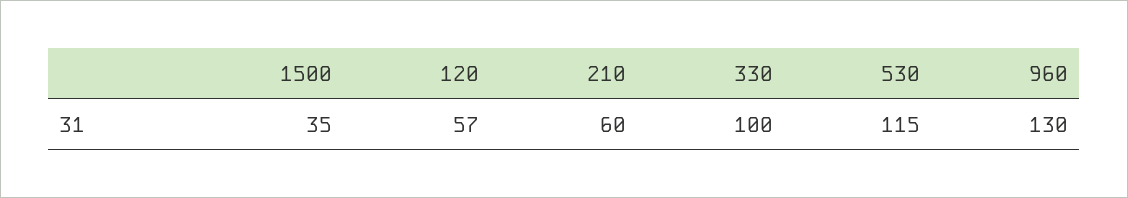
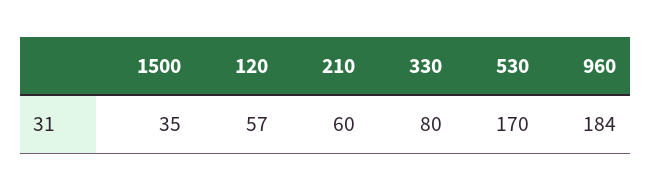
  {
    "1500": 35,
    "120": 57,
    "210": 60,
-   "330": 100,
+   "330": 80,
-   "530": 115,
+   "530": 170,
-   "960": 130
+   "960": 184
  }

